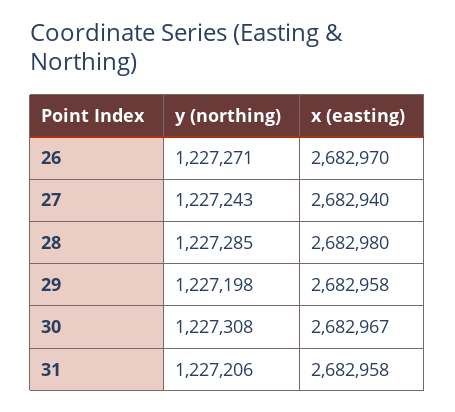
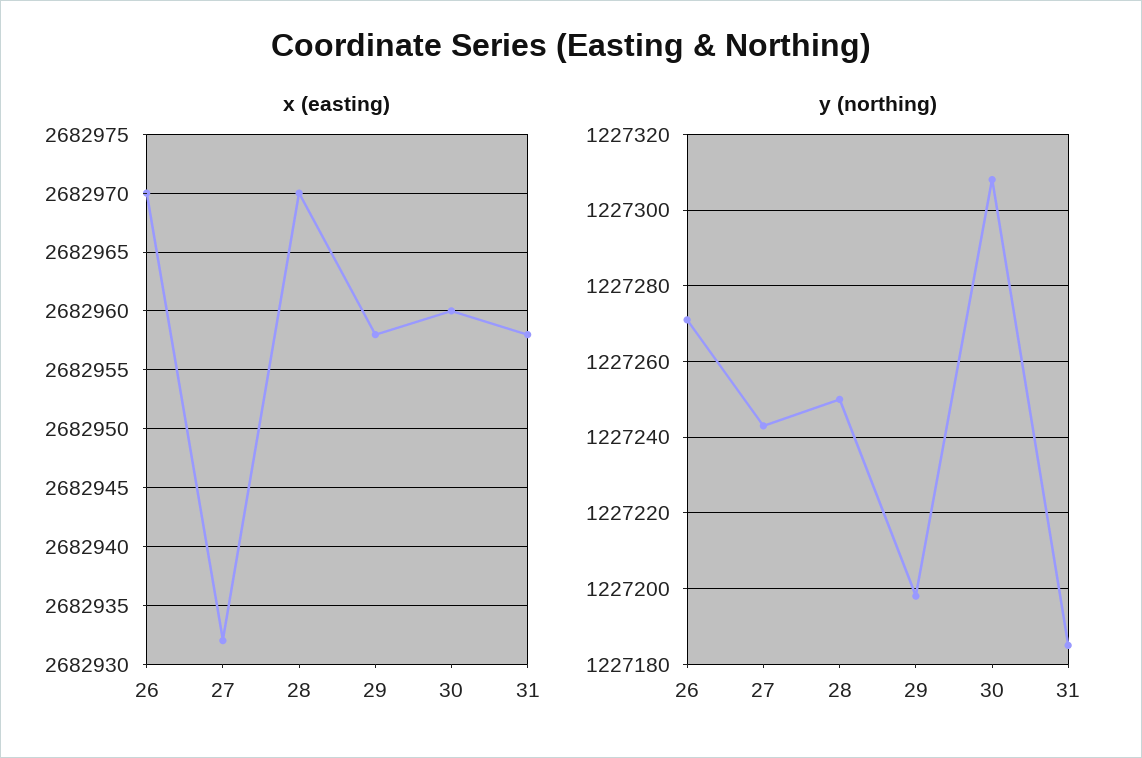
  {
    "y (northing)": {
      "26": 1227271,
      "27": 1227243,
-     "28": 1227285,
+     "28": 1227250,
      "29": 1227198,
      "30": 1227308,
-     "31": 1227206
+     "31": 1227185
    },
    "x (easting)": {
      "26": 2682970,
-     "27": 2682940,
+     "27": 2682932,
-     "28": 2682980,
+     "28": 2682970,
      "29": 2682958,
-     "30": 2682967,
+     "30": 2682960,
      "31": 2682958
    }
  }

